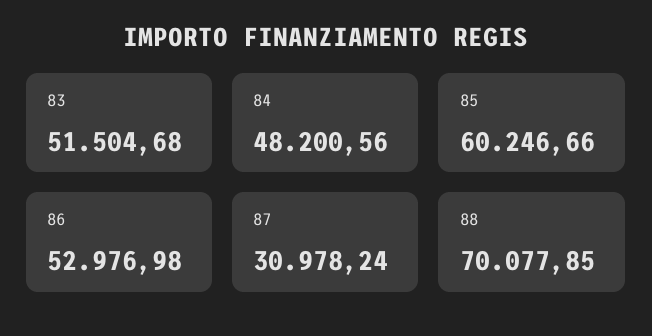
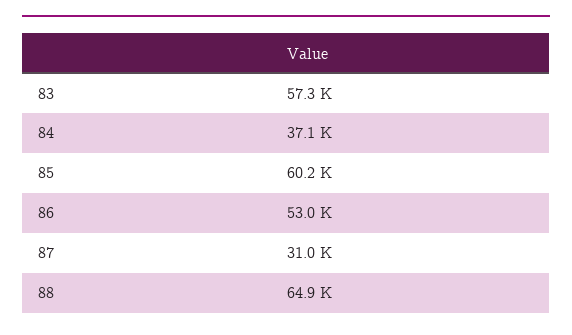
  {
-   "83": 51504.68,
+   "83": 57300,
-   "84": 48200.56,
+   "84": 37100,
    "85": 60246.66,
    "86": 52976.98,
    "87": 30978.24,
-   "88": 70077.85
+   "88": 64900
  }

